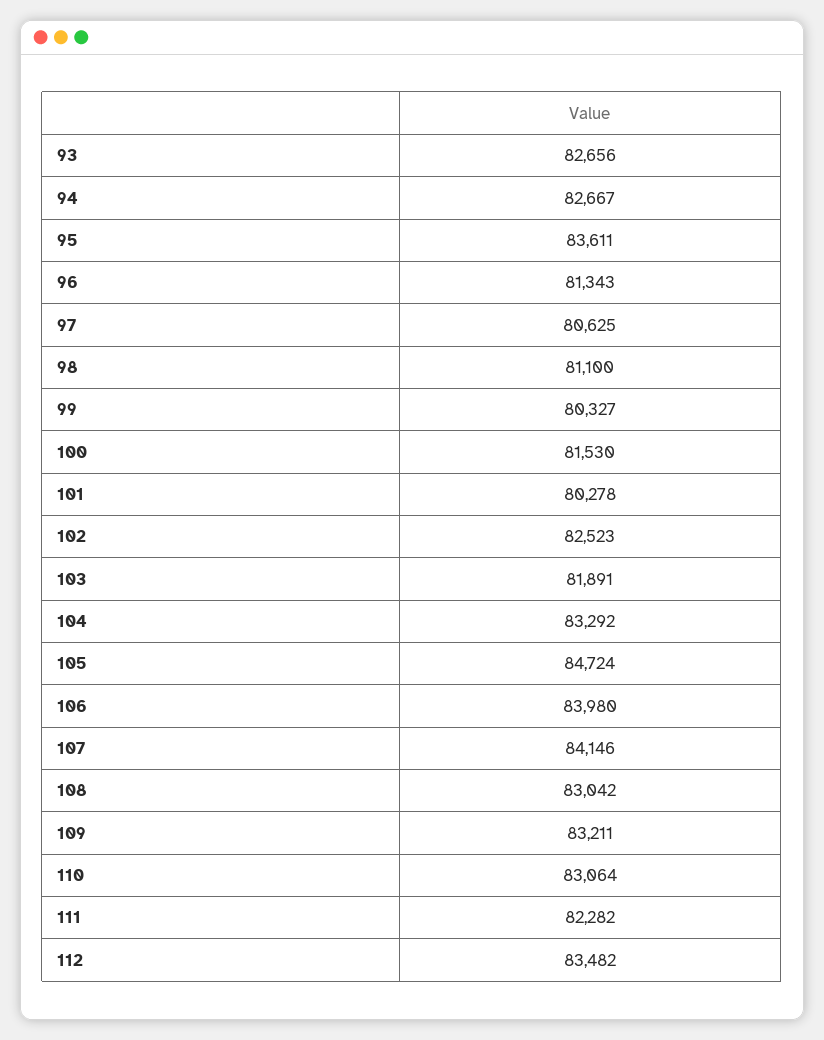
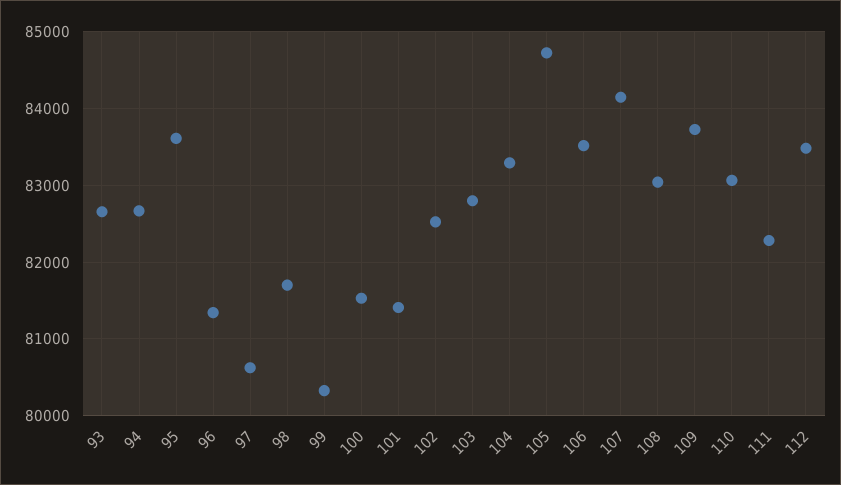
  {
    "93": 82656,
    "94": 82667,
    "95": 83611,
    "96": 81343,
    "97": 80625,
-   "98": 81100,
+   "98": 81700,
    "99": 80327,
    "100": 81530,
-   "101": 80278,
+   "101": 81400,
    "102": 82523,
-   "103": 81891,
+   "103": 82800,
    "104": 83292,
    "105": 84724,
-   "106": 83980,
+   "106": 83500,
    "107": 84146,
    "108": 83042,
-   "109": 83211,
+   "109": 83700,
    "110": 83064,
    "111": 82282,
    "112": 83482
  }

